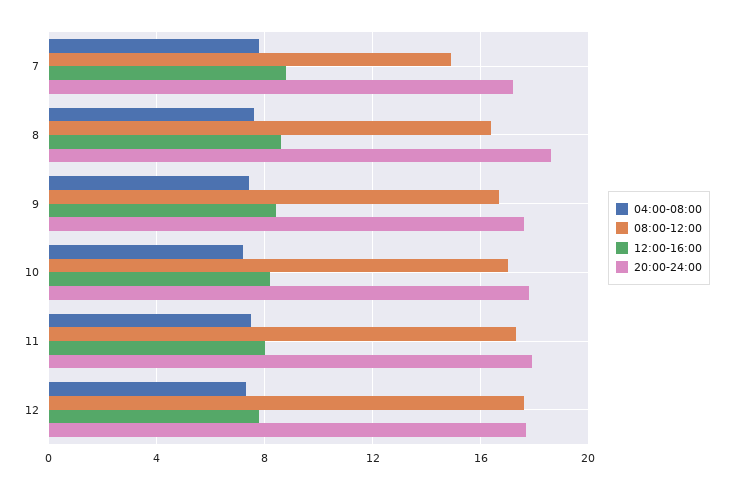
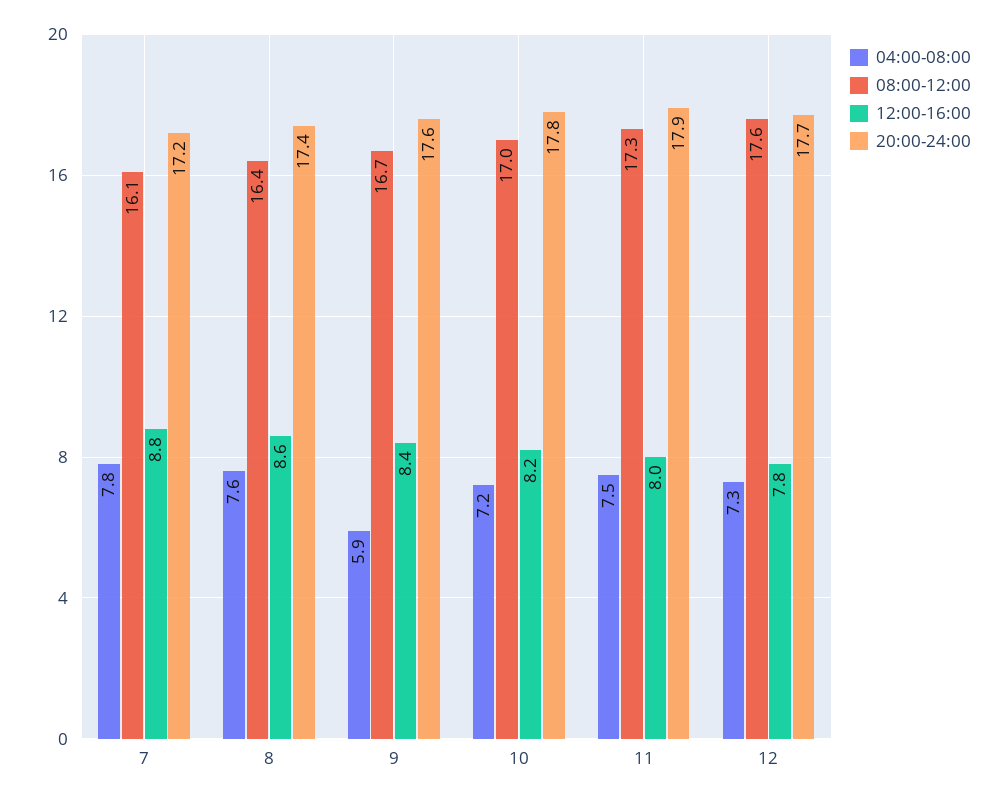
  {
    "04:00-08:00": {
      "7": 7.8,
      "8": 7.6,
-     "9": 7.5,
+     "9": 5.9,
      "10": 7.2,
      "11": 7.5,
      "12": 7.3
    },
    "08:00-12:00": {
-     "7": 15,
+     "7": 16.1,
      "8": 16.4,
      "9": 16.7,
      "10": 17,
      "11": 17.3,
      "12": 17.6
    },
    "12:00-16:00": {
      "7": 8.8,
      "8": 8.6,
      "9": 8.4,
      "10": 8.2,
      "11": 8,
      "12": 7.8
    },
    "20:00-24:00": {
      "7": 17.2,
-     "8": 18.5,
+     "8": 17.4,
      "9": 17.6,
      "10": 17.8,
      "11": 17.9,
      "12": 17.7
    }
  }

